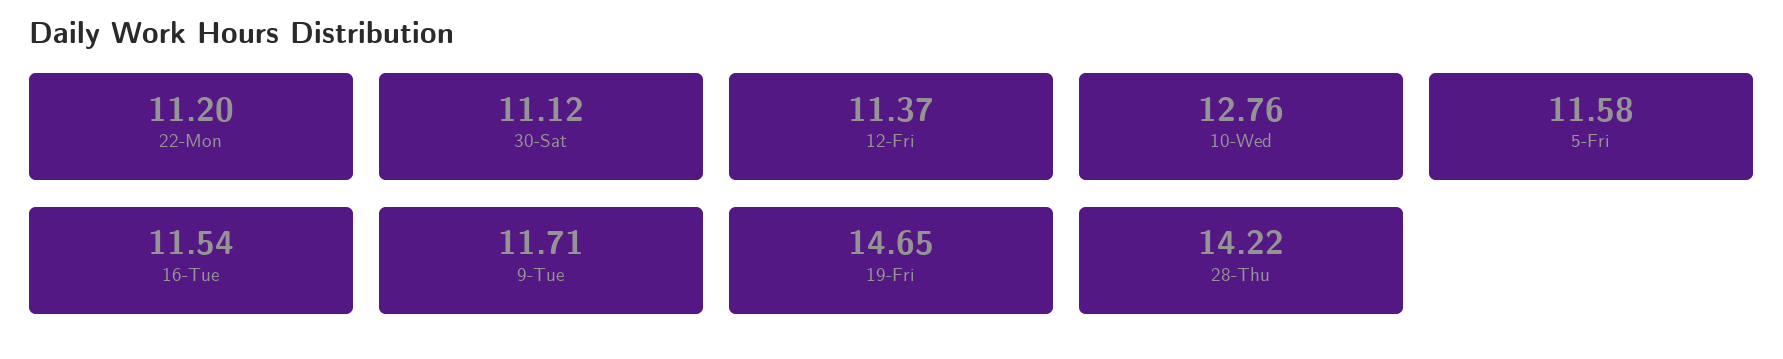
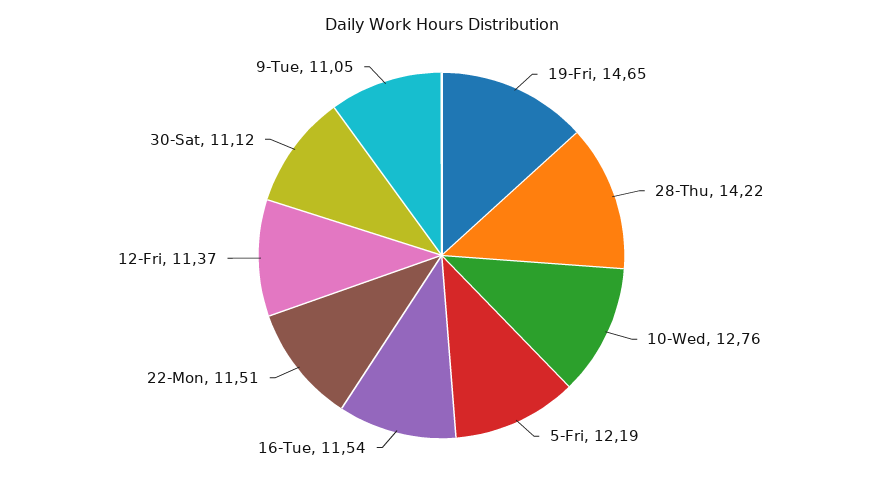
  {
-   "22-Mon": 11.2,
+   "22-Mon": 11.51,
    "30-Sat": 11.12,
    "12-Fri": 11.37,
    "10-Wed": 12.76,
-   "5-Fri": 11.58,
+   "5-Fri": 12.19,
    "16-Tue": 11.54,
-   "9-Tue": 11.71,
+   "9-Tue": 11.05,
    "19-Fri": 14.65,
    "28-Thu": 14.22
  }

